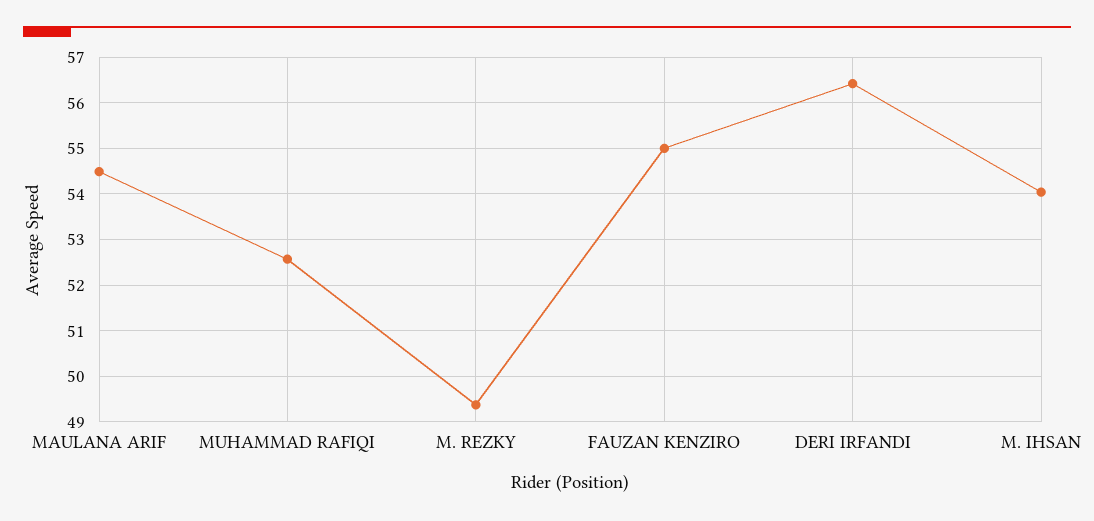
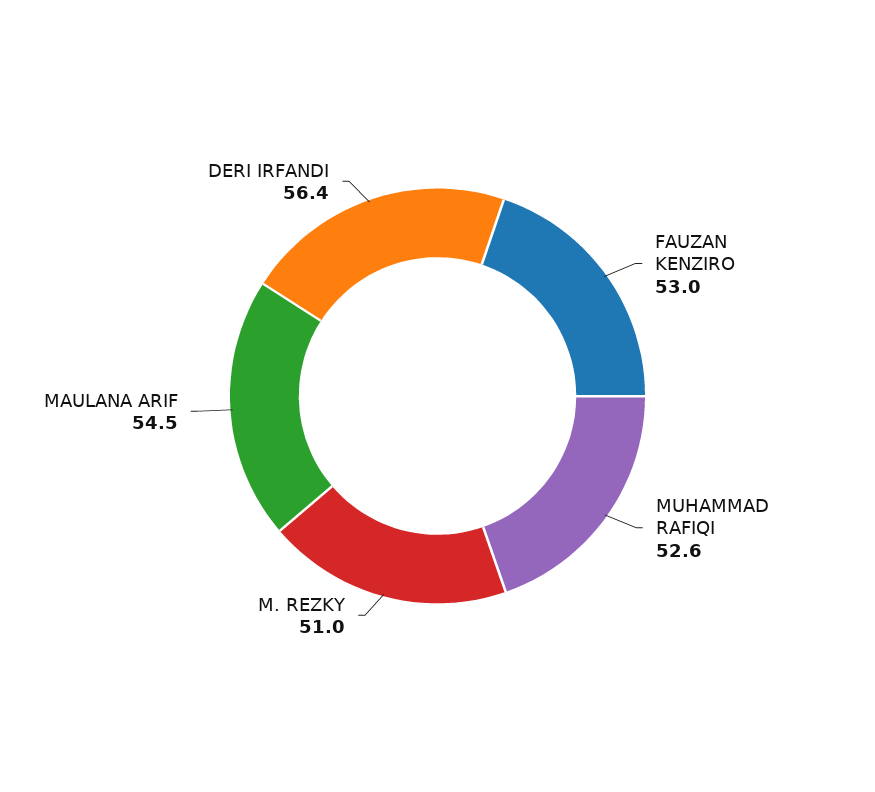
  {
    "MAULANA ARIF": 54.5,
    "MUHAMMAD RAFIQI": 52.6,
-   "M. REZKY": 49.4,
+   "M. REZKY": 51,
-   "FAUZAN KENZIRO": 55,
+   "FAUZAN KENZIRO": 53,
-   "DERI IRFANDI": 56.4,
+   "DERI IRFANDI": 56.4
-   "M. IHSAN": 54
  }

